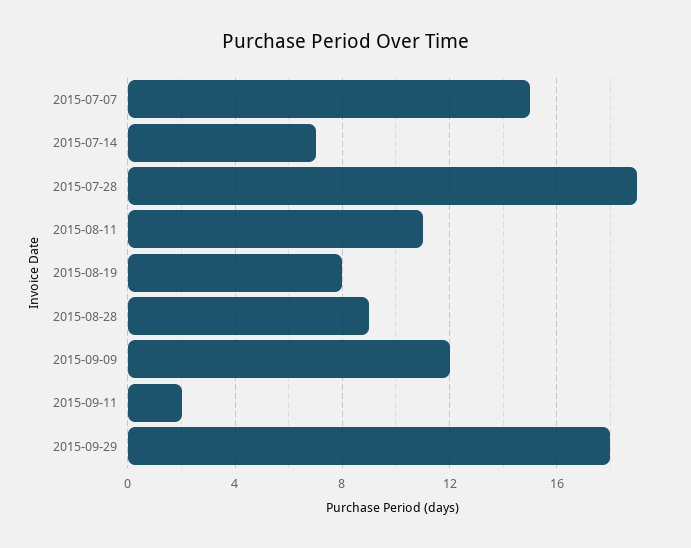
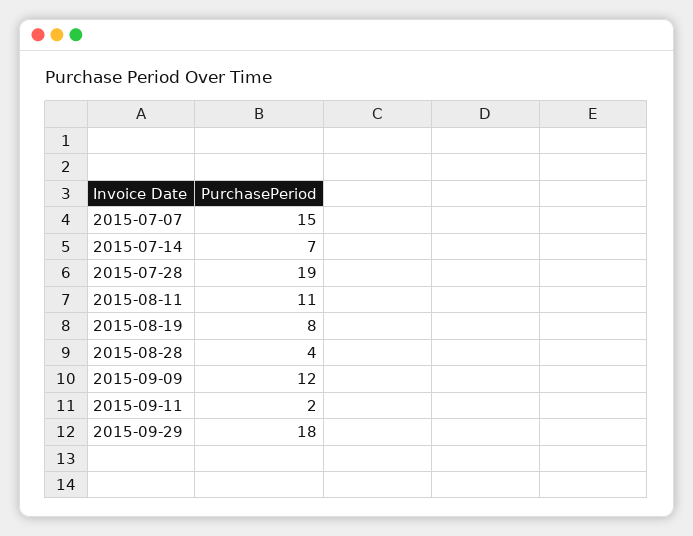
  {
    "2015-07-07": 15,
    "2015-07-14": 7,
    "2015-07-28": 19,
    "2015-08-11": 11,
    "2015-08-19": 8,
-   "2015-08-28": 9,
+   "2015-08-28": 4,
    "2015-09-09": 12,
    "2015-09-11": 2,
    "2015-09-29": 18
  }

